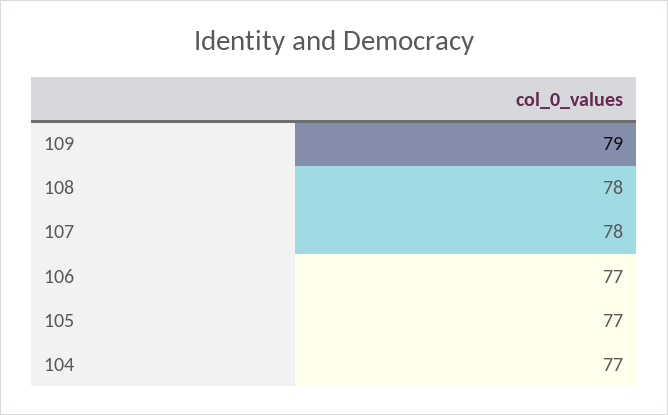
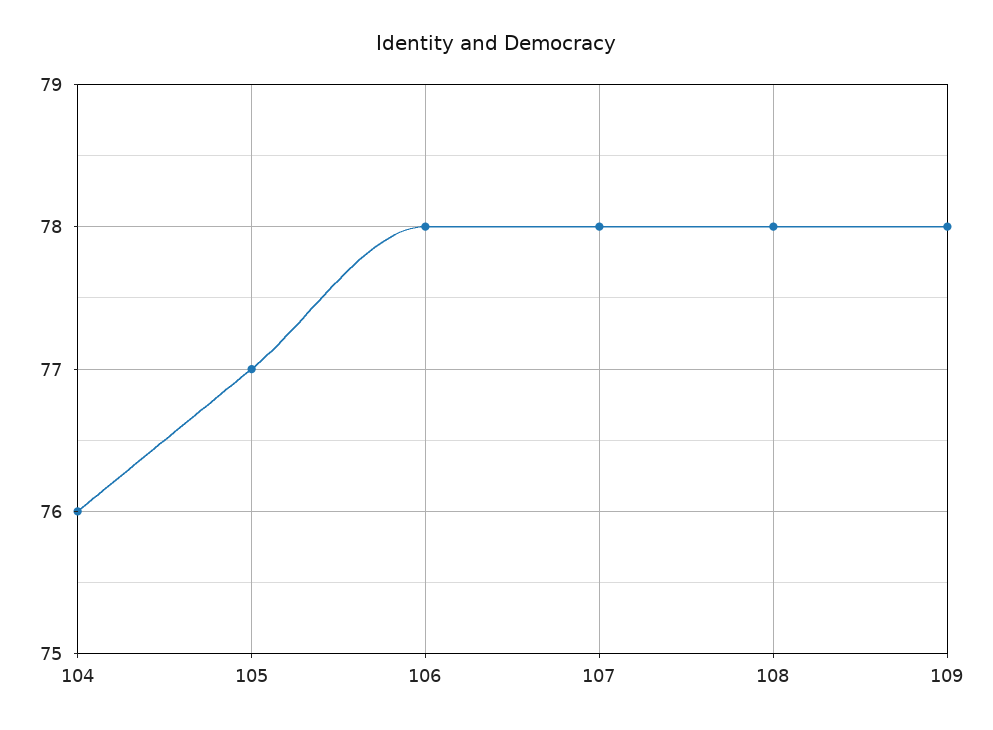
  {
-   "109": 79,
+   "109": 78,
    "108": 78,
    "107": 78,
-   "106": 77,
+   "106": 78,
    "105": 77,
-   "104": 77
+   "104": 76
  }

